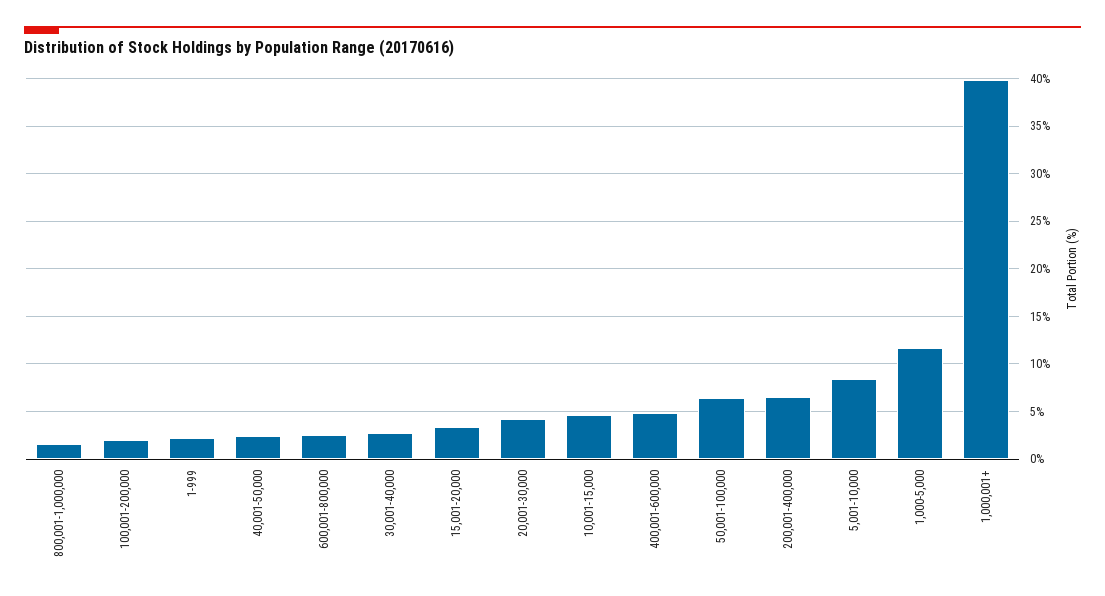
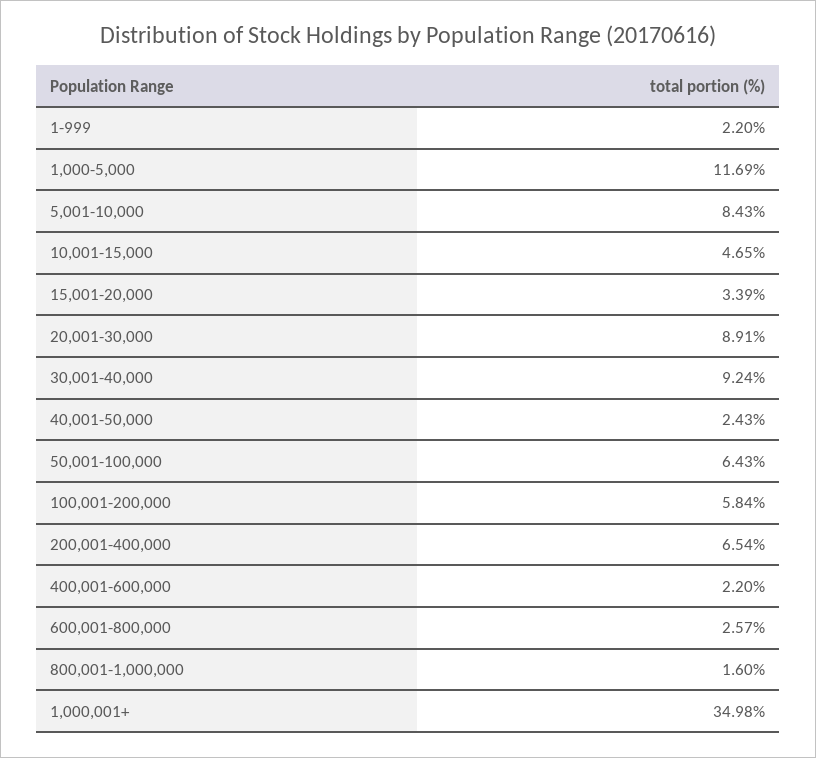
  {
    "800,001-1,000,000": 1.6,
-   "100,001-200,000": 2,
+   "100,001-200,000": 5.84,
    "1-999": 2.2,
    "40,001-50,000": 2.43,
    "600,001-800,000": 2.57,
-   "30,001-40,000": 3,
+   "30,001-40,000": 9.24,
    "15,001-20,000": 3.39,
-   "20,001-30,000": 4,
+   "20,001-30,000": 8.91,
    "10,001-15,000": 4.65,
-   "400,001-600,000": 5,
+   "400,001-600,000": 2.2,
    "50,001-100,000": 6.43,
    "200,001-400,000": 6.54,
    "5,001-10,000": 8.43,
    "1,000-5,000": 11.69,
-   "1,000,001+": 40
+   "1,000,001+": 34.98
  }

